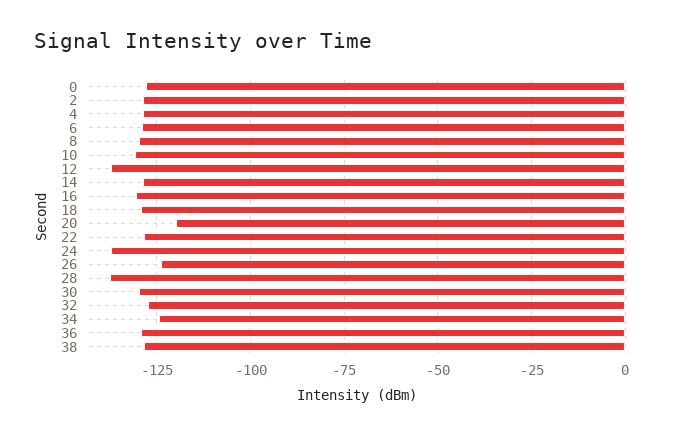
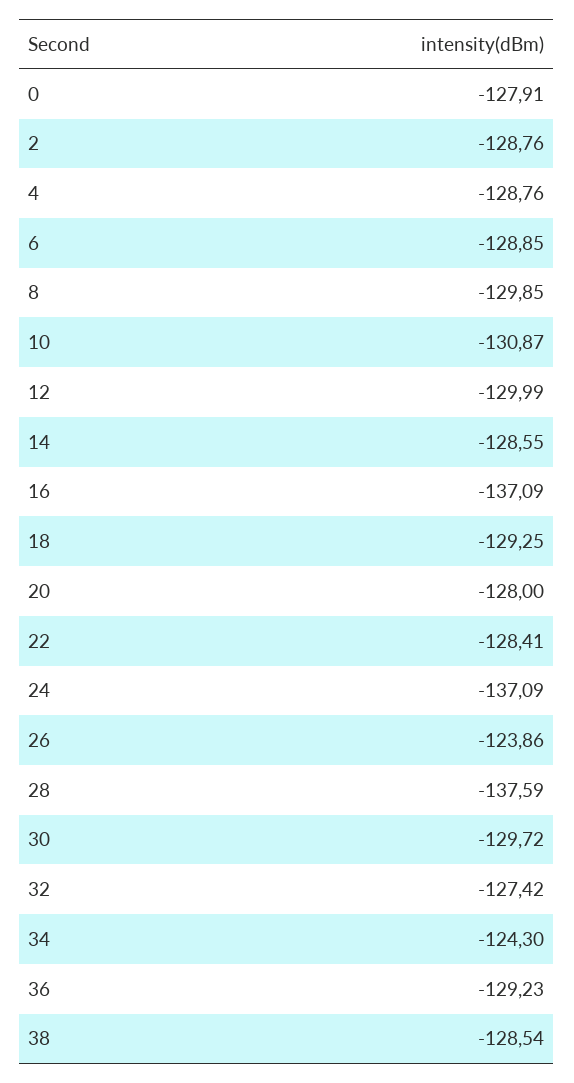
  {
    "0": -127.91,
    "2": -128.76,
    "4": -128.76,
    "6": -128.85,
    "8": -129.85,
    "10": -130.87,
-   "12": -137.5,
+   "12": -129.99,
    "14": -128.55,
-   "16": -130,
+   "16": -137.09,
    "18": -129.25,
-   "20": -120,
+   "20": -128,
    "22": -128.41,
    "24": -137.09,
    "26": -123.86,
    "28": -137.59,
    "30": -129.72,
    "32": -127.42,
    "34": -124.3,
    "36": -129.23,
    "38": -128.54
  }

